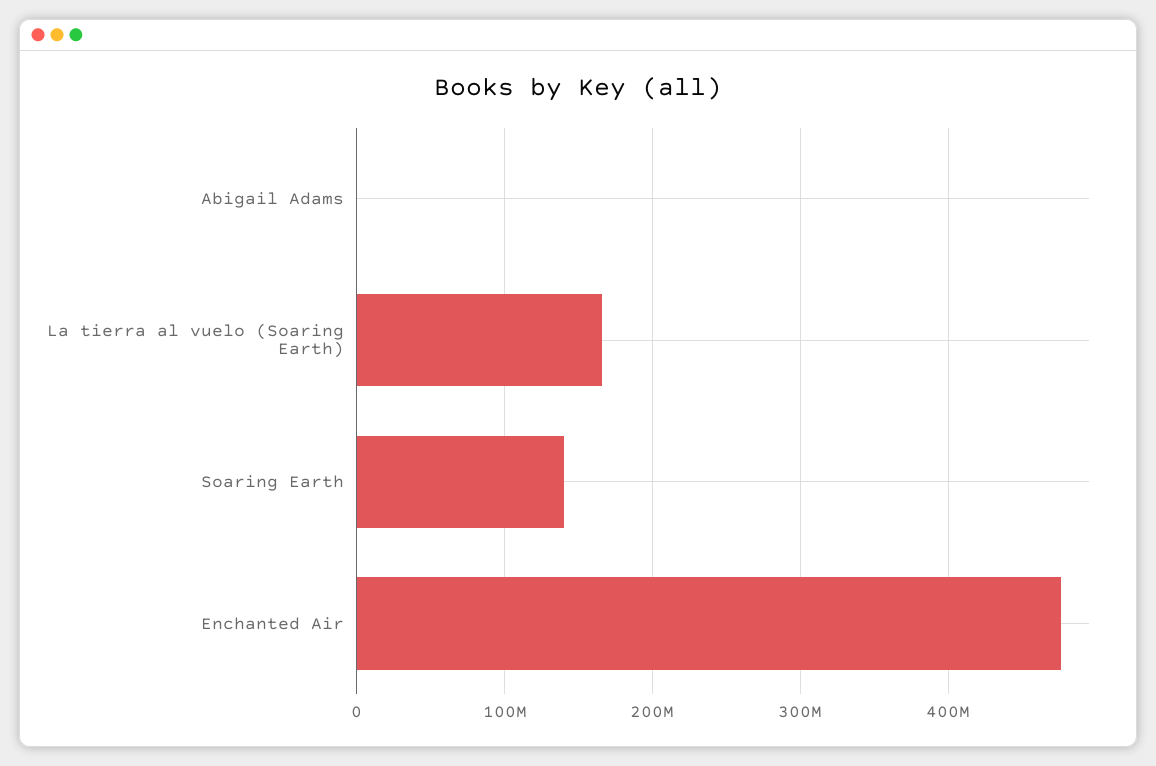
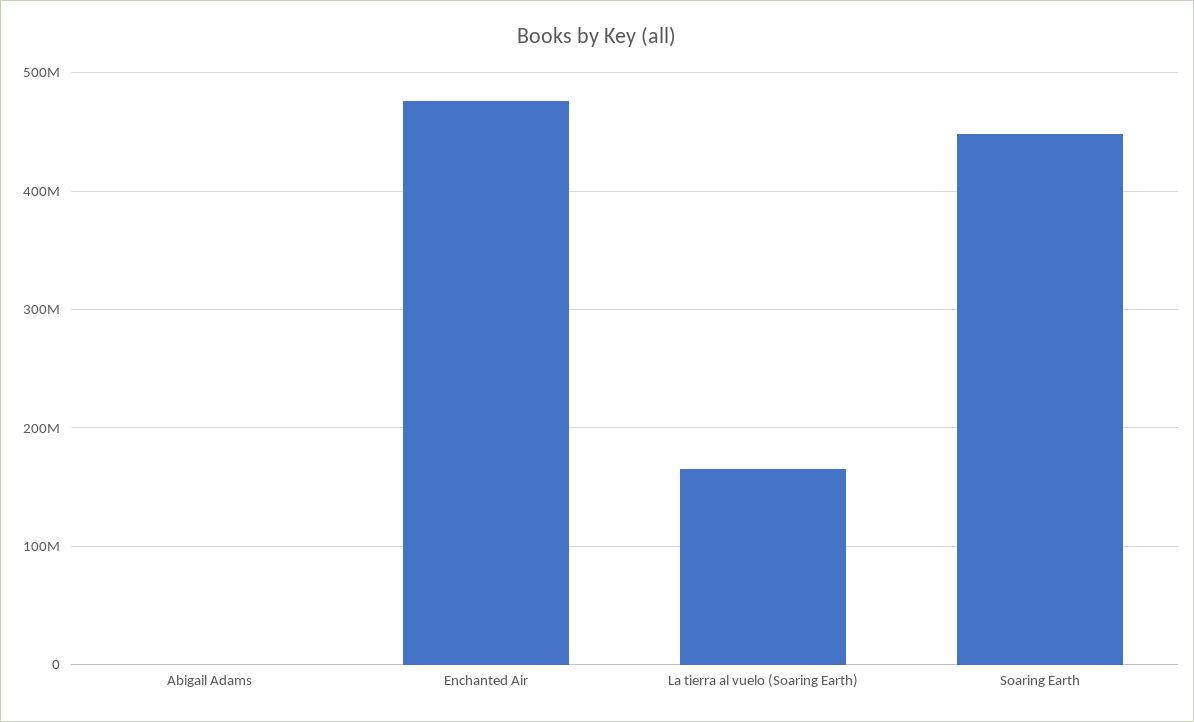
  {
    "Abigail Adams": 0,
    "La tierra al vuelo (Soaring Earth)": 170000000,
-   "Soaring Earth": 140000000,
+   "Soaring Earth": 450000000,
    "Enchanted Air": 480000000
  }

